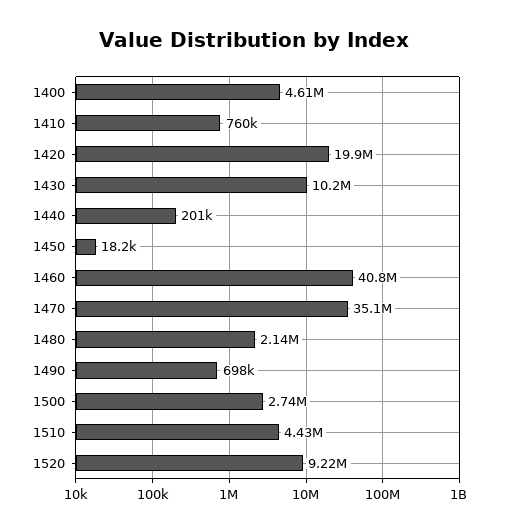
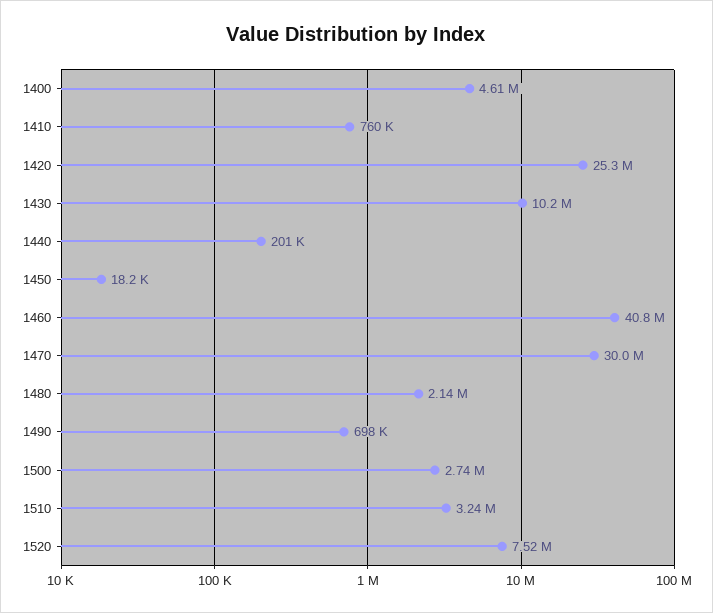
  {
    "1400": 4610000,
    "1410": 760000,
-   "1420": 19900000,
+   "1420": 25300000,
    "1430": 10200000,
    "1440": 201000,
    "1450": 18200,
    "1460": 40800000,
-   "1470": 35100000,
+   "1470": 30000000,
    "1480": 2140000,
    "1490": 698000,
    "1500": 2740000,
-   "1510": 4430000,
+   "1510": 3240000,
-   "1520": 9220000
+   "1520": 7520000
  }

